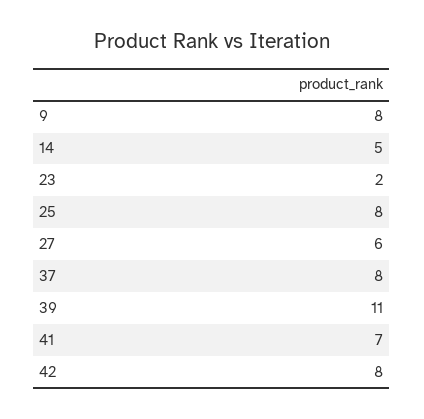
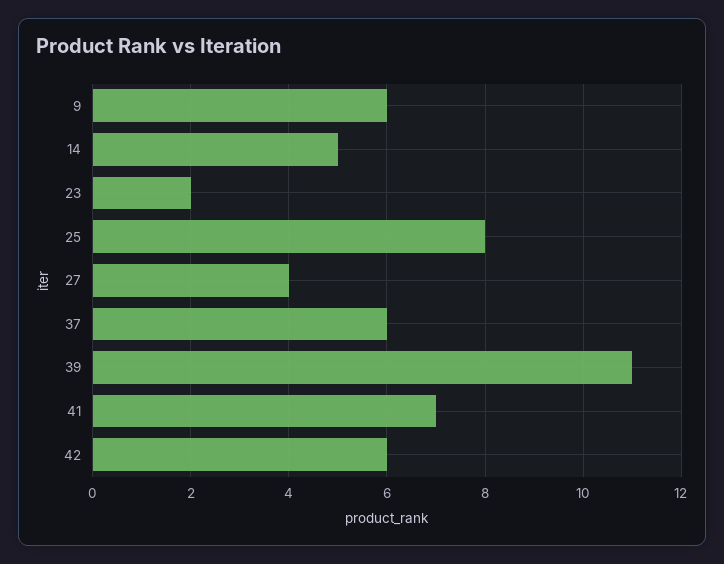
  {
-   "9": 8,
+   "9": 6,
    "14": 5,
    "23": 2,
    "25": 8,
-   "27": 6,
+   "27": 4,
-   "37": 8,
+   "37": 6,
    "39": 11,
    "41": 7,
-   "42": 8
+   "42": 6
  }

